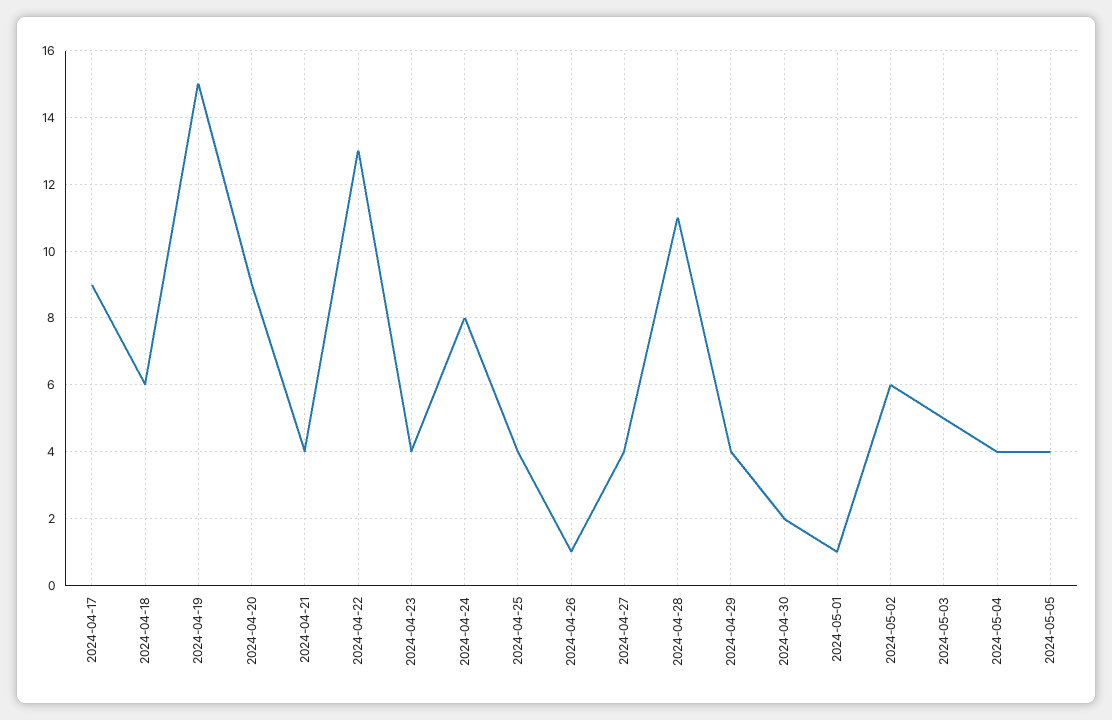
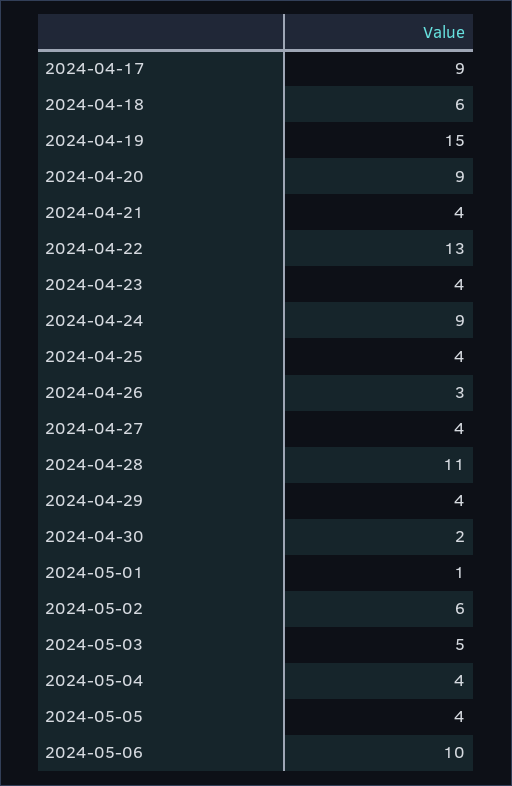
  {
    "2024-04-17": 9,
    "2024-04-18": 6,
    "2024-04-19": 15,
    "2024-04-20": 9,
    "2024-04-21": 4,
    "2024-04-22": 13,
    "2024-04-23": 4,
-   "2024-04-24": 8,
+   "2024-04-24": 9,
    "2024-04-25": 4,
-   "2024-04-26": 1,
+   "2024-04-26": 3,
    "2024-04-27": 4,
    "2024-04-28": 11,
    "2024-04-29": 4,
    "2024-04-30": 2,
    "2024-05-01": 1,
    "2024-05-02": 6,
    "2024-05-03": 5,
    "2024-05-04": 4,
-   "2024-05-05": 4
+   "2024-05-05": 4,
+   "2024-05-06": 10
  }

